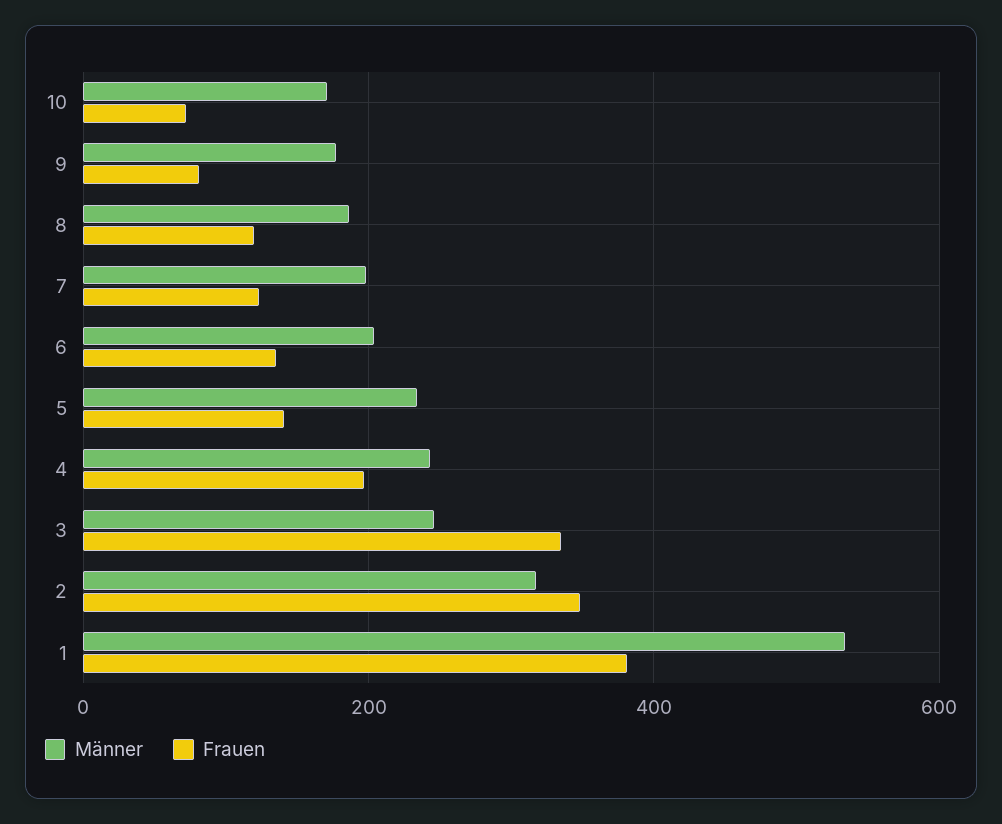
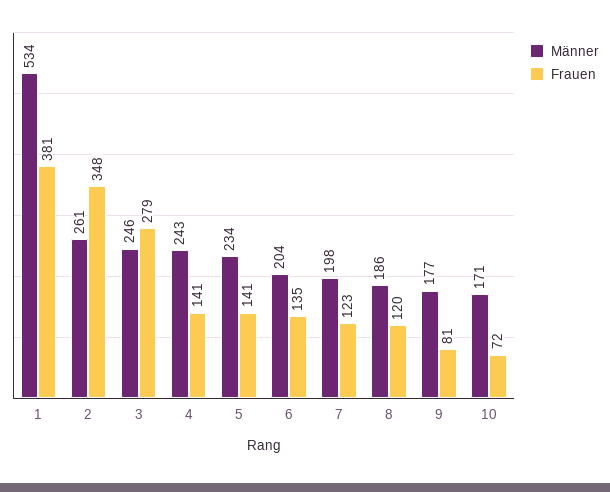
  {
    "Männer": {
      "10": 171,
      "9": 177,
      "8": 186,
      "7": 198,
      "6": 204,
      "5": 234,
      "4": 243,
      "3": 246,
-     "2": 320,
+     "2": 261,
      "1": 534
    },
    "Frauen": {
      "10": 72,
      "9": 81,
      "8": 120,
      "7": 123,
      "6": 135,
      "5": 141,
-     "4": 200,
+     "4": 141,
-     "3": 340,
+     "3": 279,
      "2": 348,
      "1": 381
    }
  }

